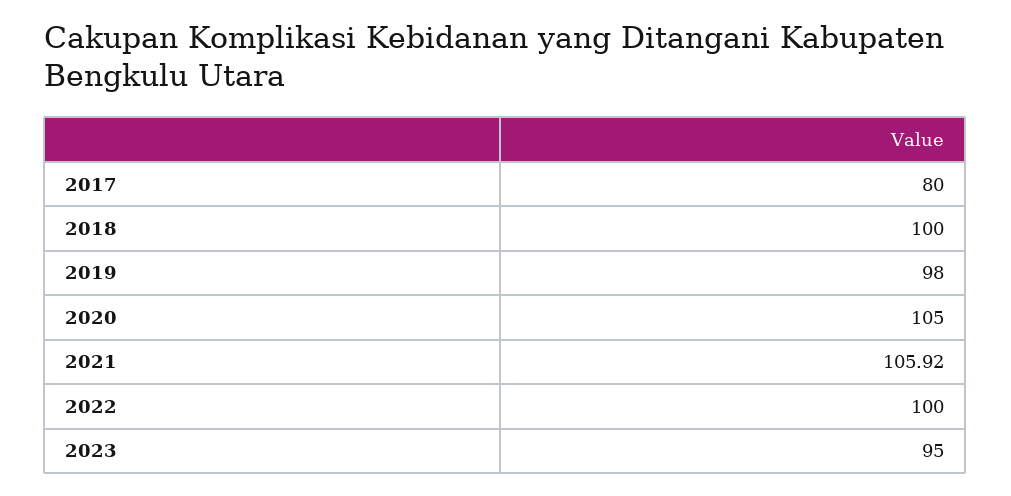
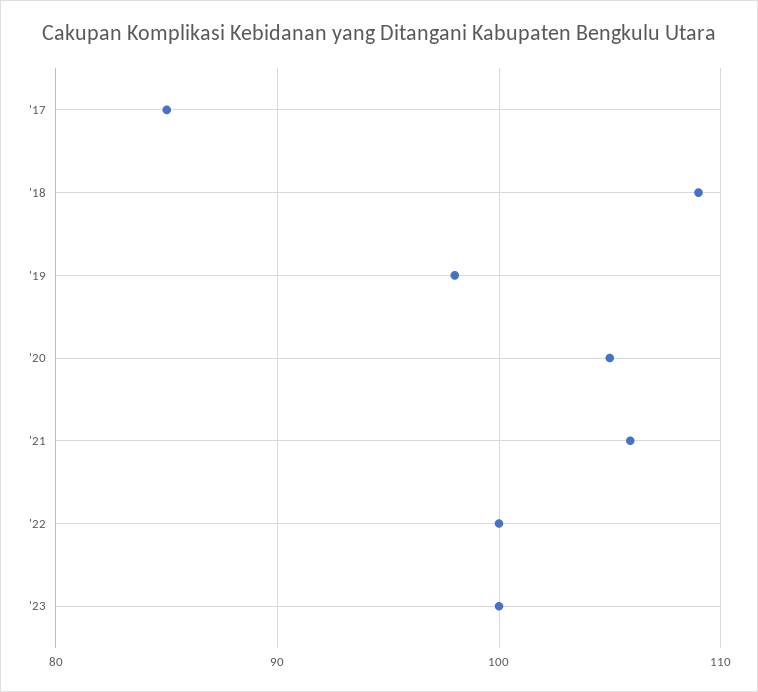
  {
-   "2017": 80,
+   "2017": 85,
-   "2018": 100,
+   "2018": 109,
    "2019": 98,
    "2020": 105,
    "2021": 105.92,
    "2022": 100,
-   "2023": 95
+   "2023": 100
  }

